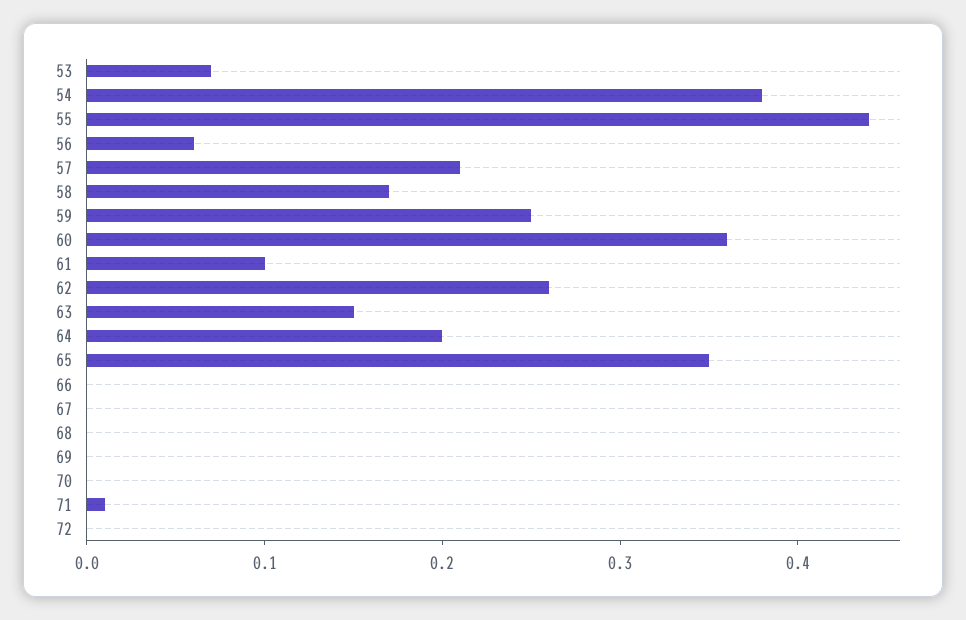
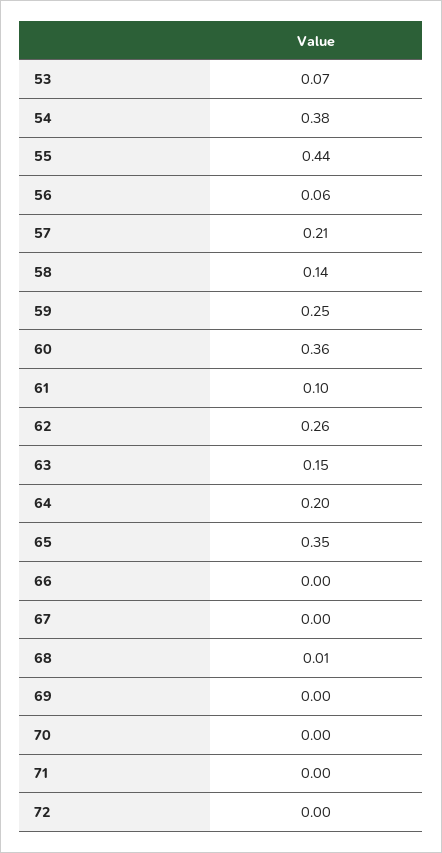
  {
    "53": 0.07,
    "54": 0.38,
    "55": 0.44,
    "56": 0.06,
    "57": 0.21,
-   "58": 0.17,
+   "58": 0.14,
    "59": 0.25,
    "60": 0.36,
    "61": 0.1,
    "62": 0.26,
    "63": 0.15,
    "64": 0.2,
    "65": 0.35,
    "66": 0,
    "67": 0,
-   "68": 0,
+   "68": 0.01,
    "69": 0,
    "70": 0,
-   "71": 0.01,
+   "71": 0,
    "72": 0
  }

